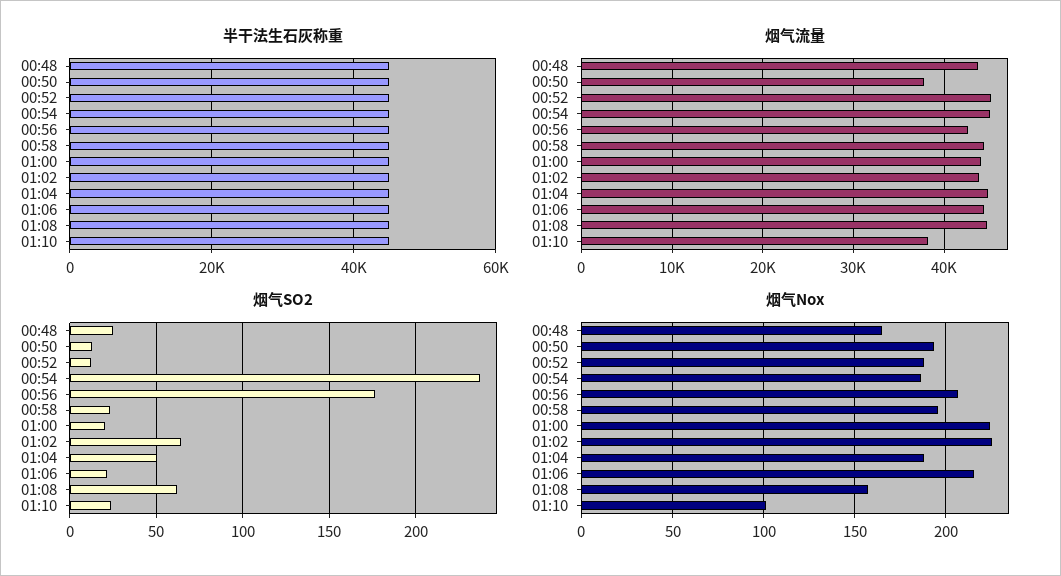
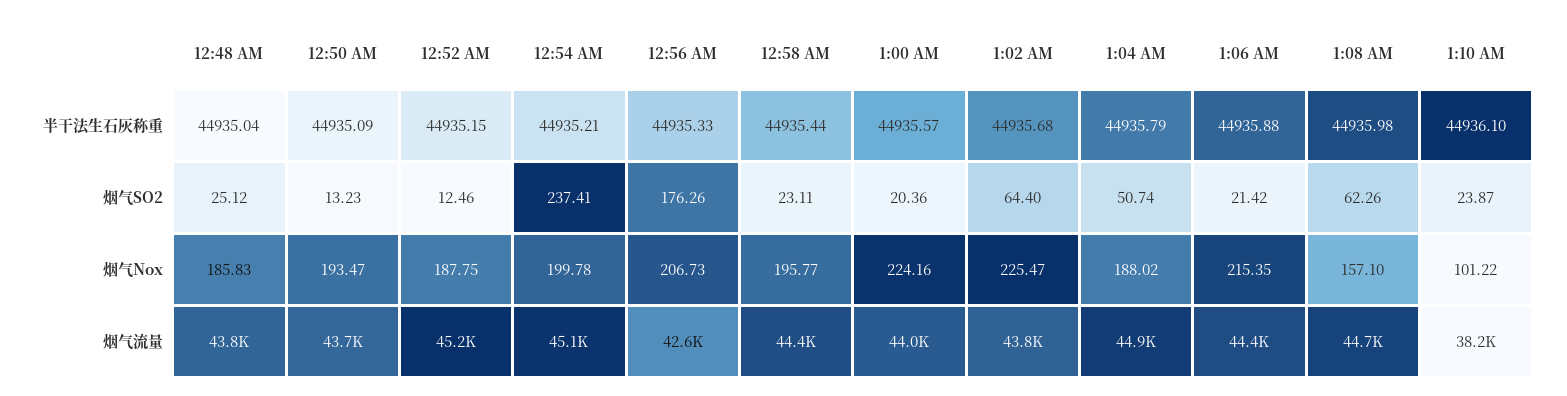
  {
    "半干法生石灰称重": {
      "00:48": 44935.04,
      "00:50": 44935.09,
      "00:52": 44935.15,
      "00:54": 44935.21,
      "00:56": 44935.33,
      "00:58": 44935.44,
      "01:00": 44935.57,
      "01:02": 44935.68,
      "01:04": 44935.79,
      "01:06": 44935.88,
      "01:08": 44935.98,
      "01:10": 44936.1
    },
    "烟气流量": {
      "00:48": 43800,
-     "00:50": 38000,
+     "00:50": 43700,
      "00:52": 45200,
      "00:54": 45100,
      "00:56": 42600,
      "00:58": 44400,
      "01:00": 44000,
      "01:02": 43800,
      "01:04": 44900,
      "01:06": 44400,
      "01:08": 44700,
      "01:10": 38200
    },
    "烟气SO2": {
      "00:48": 25.12,
      "00:50": 13.23,
      "00:52": 12.46,
      "00:54": 237.41,
      "00:56": 176.26,
      "00:58": 23.11,
      "01:00": 20.36,
      "01:02": 64.4,
      "01:04": 50.74,
      "01:06": 21.42,
      "01:08": 62.26,
      "01:10": 23.87
    },
    "烟气Nox": {
-     "00:48": 165,
+     "00:48": 185.83,
      "00:50": 193.47,
      "00:52": 187.75,
-     "00:54": 185,
+     "00:54": 199.78,
      "00:56": 206.73,
      "00:58": 195.77,
      "01:00": 224.16,
      "01:02": 225.47,
      "01:04": 188.02,
      "01:06": 215.35,
      "01:08": 157.1,
      "01:10": 101.22
    }
  }

